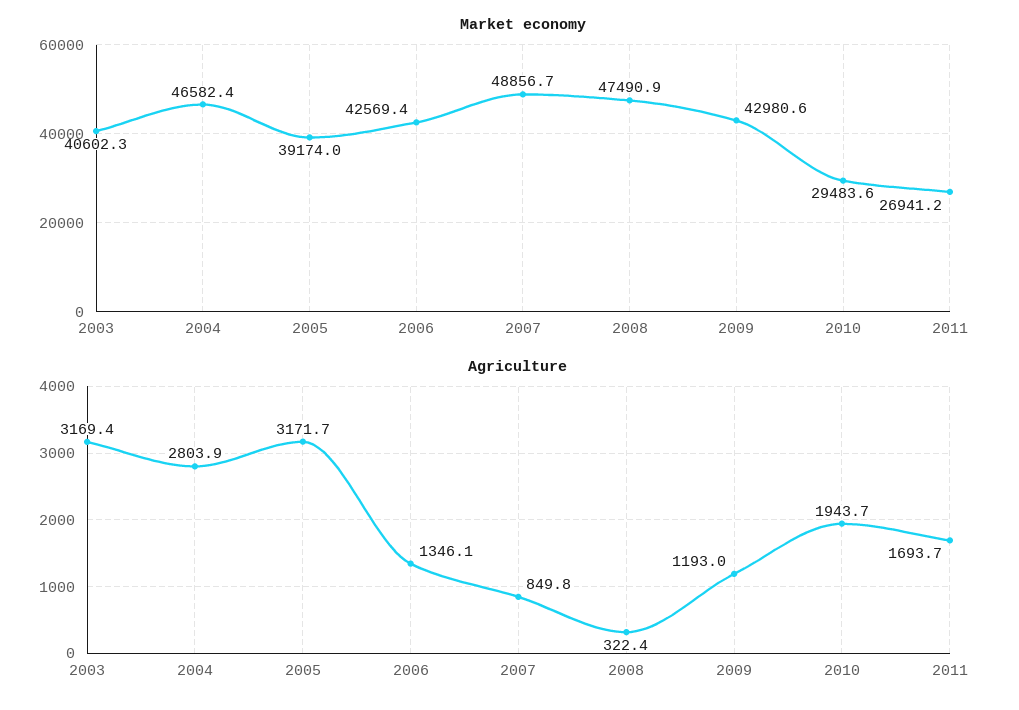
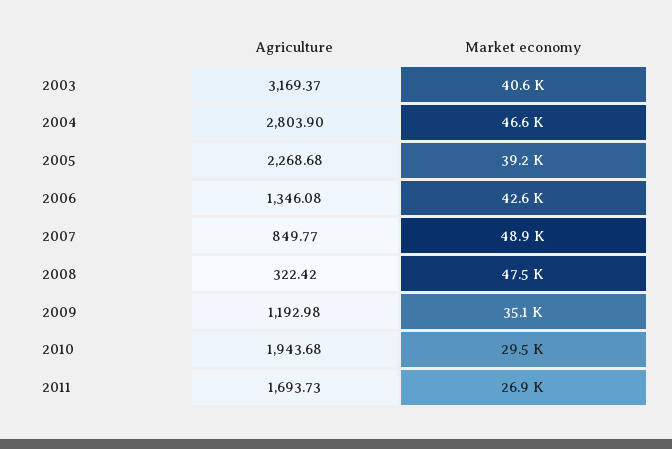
  {
    "Market economy": {
      "2003": 40602.3,
      "2004": 46582.4,
      "2005": 39174,
      "2006": 42569.4,
      "2007": 48856.7,
      "2008": 47490.9,
-     "2009": 42980.6,
+     "2009": 35100,
      "2010": 29483.6,
      "2011": 26941.2
    },
    "Agriculture": {
      "2003": 3169.37,
      "2004": 2803.9,
-     "2005": 3171.7,
+     "2005": 2268.68,
      "2006": 1346.08,
      "2007": 849.77,
      "2008": 322.42,
      "2009": 1192.98,
      "2010": 1943.68,
      "2011": 1693.73
    }
  }

